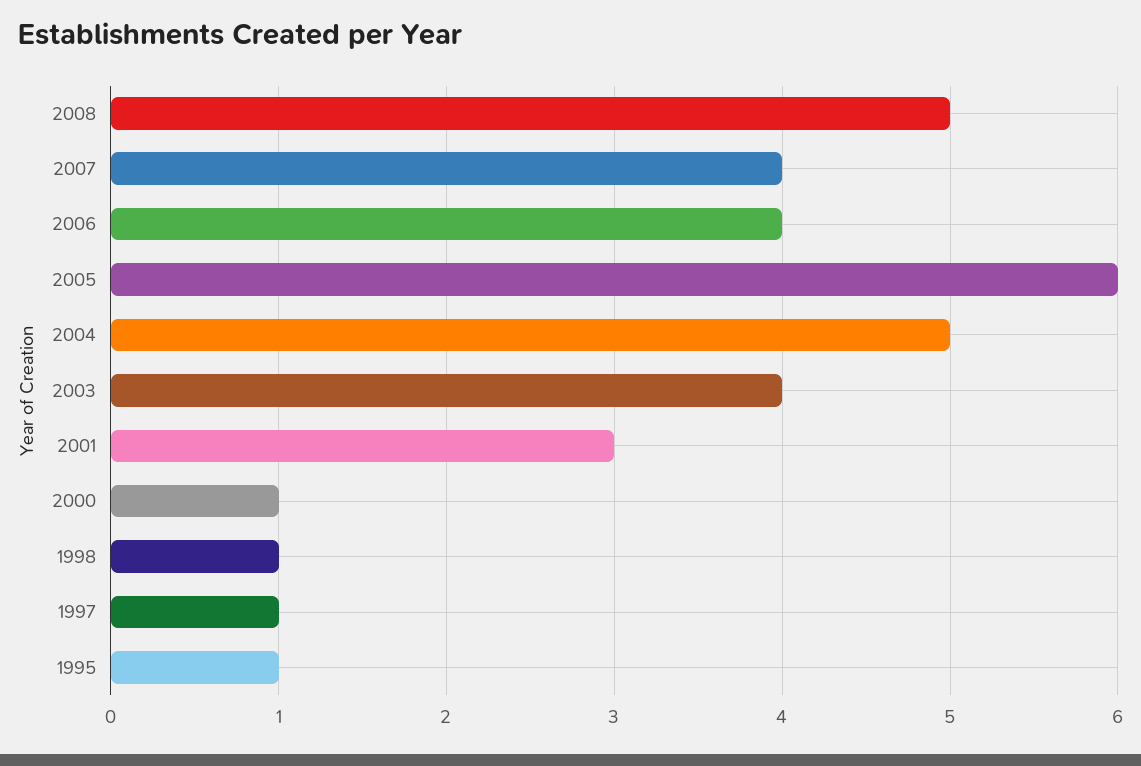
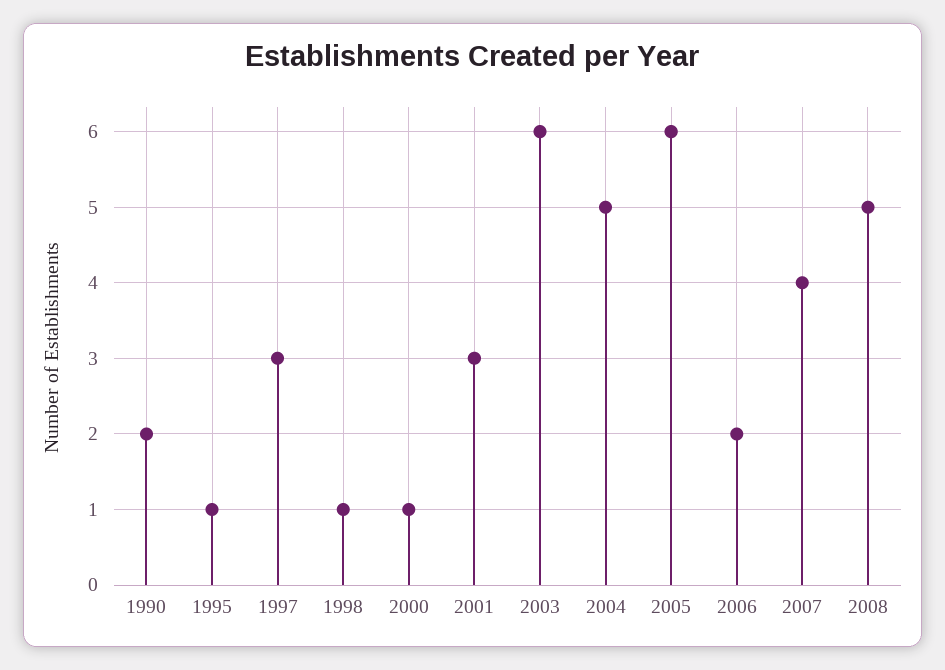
  {
    "2008": 5,
    "2007": 4,
-   "2006": 4,
+   "2006": 2,
    "2005": 6,
    "2004": 5,
-   "2003": 4,
+   "2003": 6,
    "2001": 3,
    "2000": 1,
    "1998": 1,
-   "1997": 1,
+   "1997": 3,
-   "1995": 1
+   "1995": 1,
+   "1990": 2
  }

